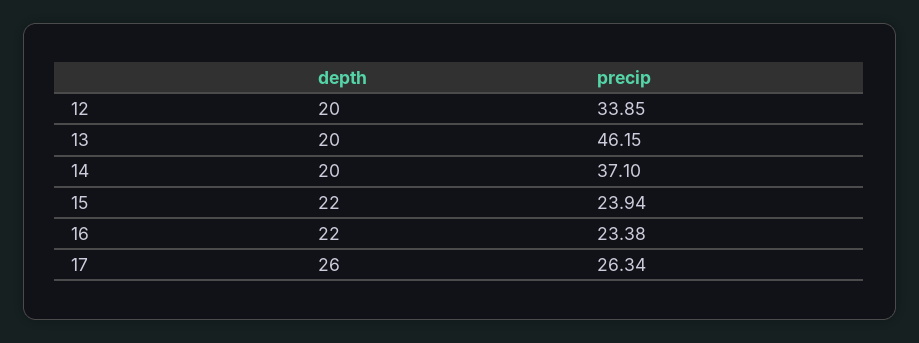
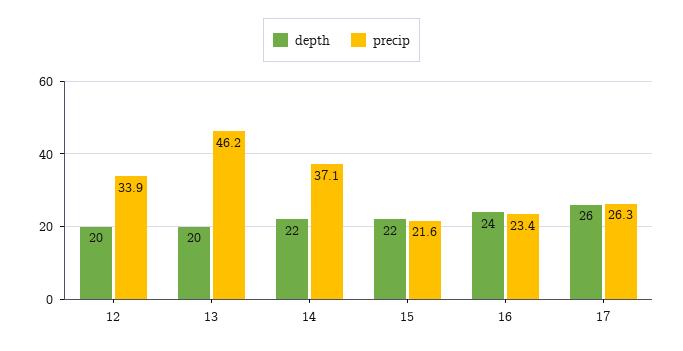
  {
    "depth": {
      "12": 20,
      "13": 20,
-     "14": 20,
+     "14": 22,
      "15": 22,
-     "16": 22,
+     "16": 24,
      "17": 26
    },
    "precip": {
      "12": 33.85,
      "13": 46.15,
      "14": 37.1,
-     "15": 23.94,
+     "15": 21.6,
      "16": 23.38,
      "17": 26.34
    }
  }

